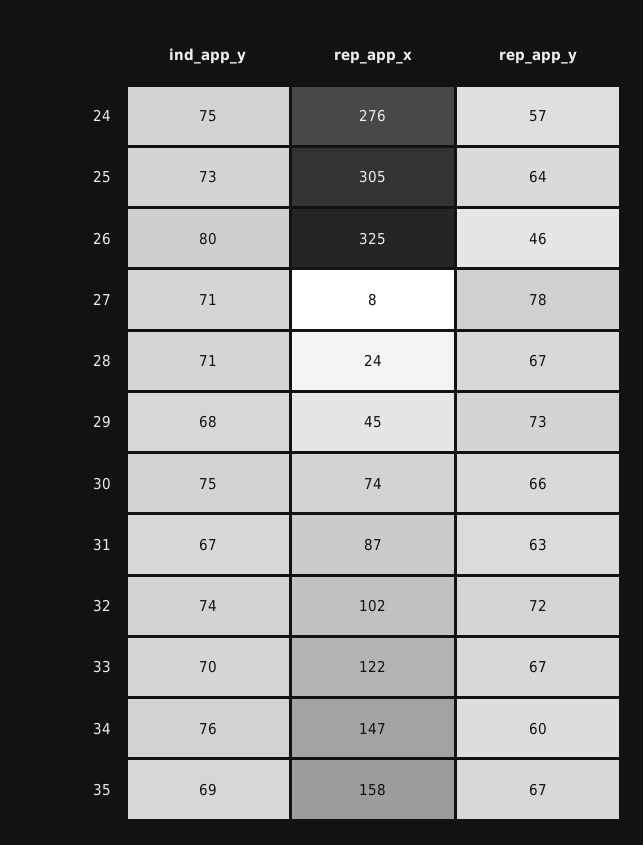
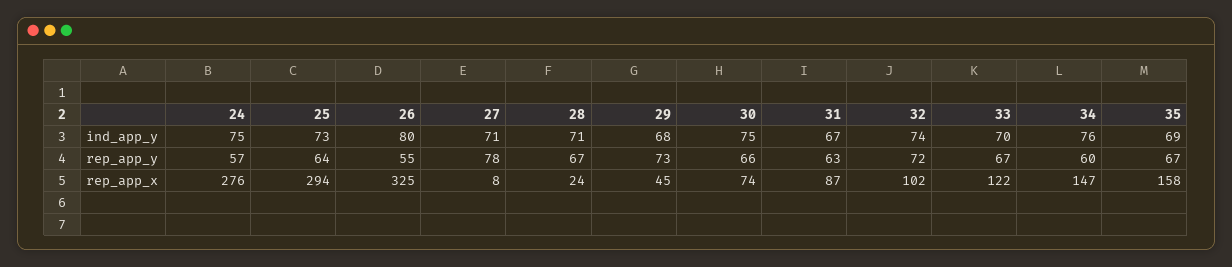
  {
    "ind_app_y": {
      "24": 75,
      "25": 73,
      "26": 80,
      "27": 71,
      "28": 71,
      "29": 68,
      "30": 75,
      "31": 67,
      "32": 74,
      "33": 70,
      "34": 76,
      "35": 69
    },
    "rep_app_x": {
      "24": 276,
-     "25": 305,
+     "25": 294,
      "26": 325,
      "27": 8,
      "28": 24,
      "29": 45,
      "30": 74,
      "31": 87,
      "32": 102,
      "33": 122,
      "34": 147,
      "35": 158
    },
    "rep_app_y": {
      "24": 57,
      "25": 64,
-     "26": 46,
+     "26": 55,
      "27": 78,
      "28": 67,
      "29": 73,
      "30": 66,
      "31": 63,
      "32": 72,
      "33": 67,
      "34": 60,
      "35": 67
    }
  }

